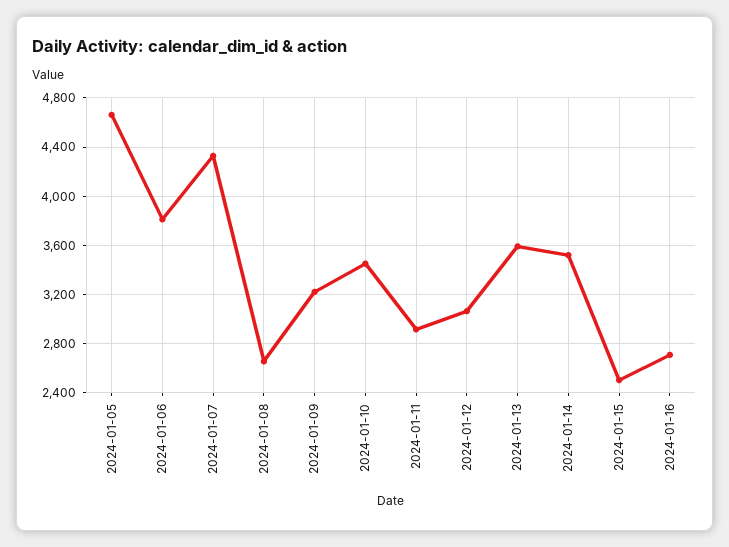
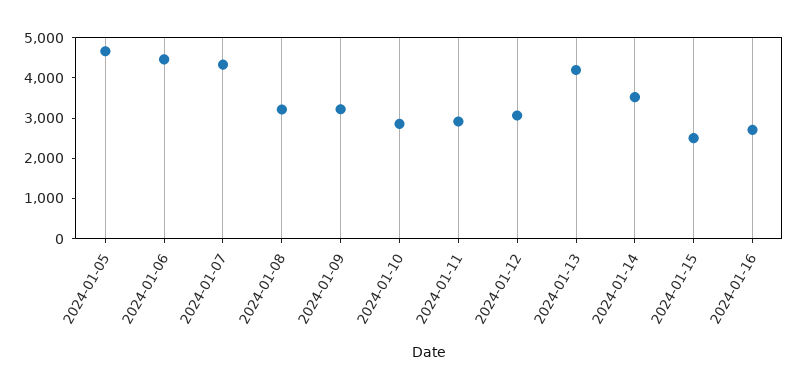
  {
    "2024-01-05": 4650,
-   "2024-01-06": 3800,
+   "2024-01-06": 4400,
    "2024-01-07": 4350,
-   "2024-01-08": 2650,
+   "2024-01-08": 3200,
    "2024-01-09": 3200,
-   "2024-01-10": 3450,
+   "2024-01-10": 2800,
    "2024-01-11": 2900,
    "2024-01-12": 3050,
-   "2024-01-13": 3600,
+   "2024-01-13": 4200,
    "2024-01-14": 3500,
    "2024-01-15": 2500,
    "2024-01-16": 2700
  }

